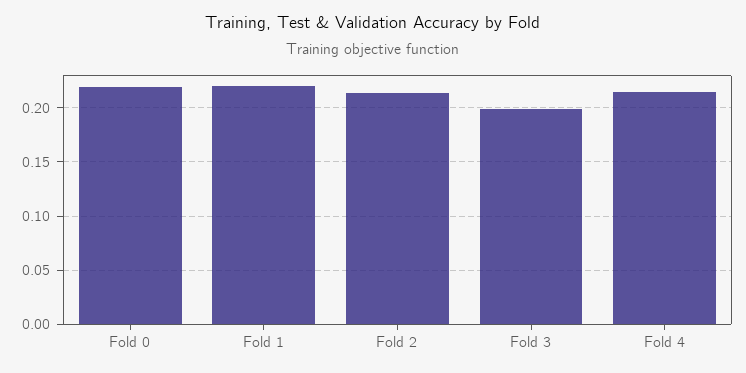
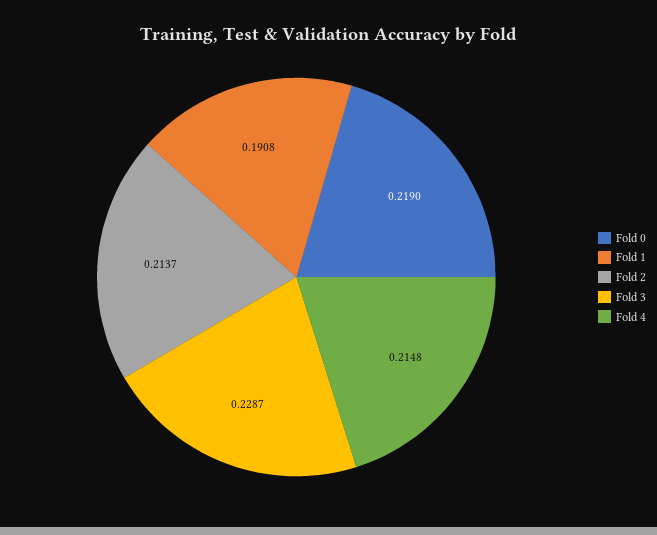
  {
    "Fold 0": 0.219,
-   "Fold 1": 0.22,
+   "Fold 1": 0.1908,
    "Fold 2": 0.2137,
-   "Fold 3": 0.2,
+   "Fold 3": 0.2287,
    "Fold 4": 0.2148
  }

